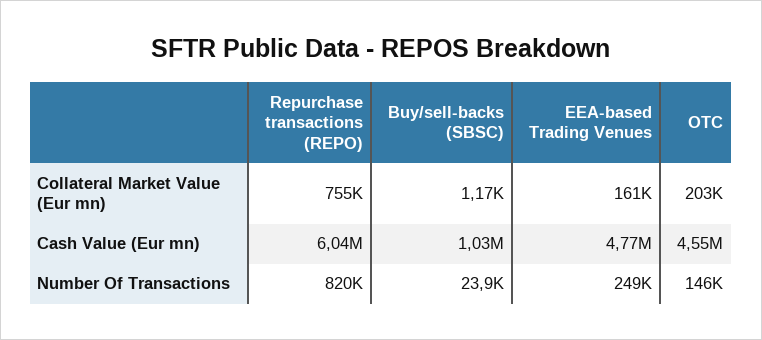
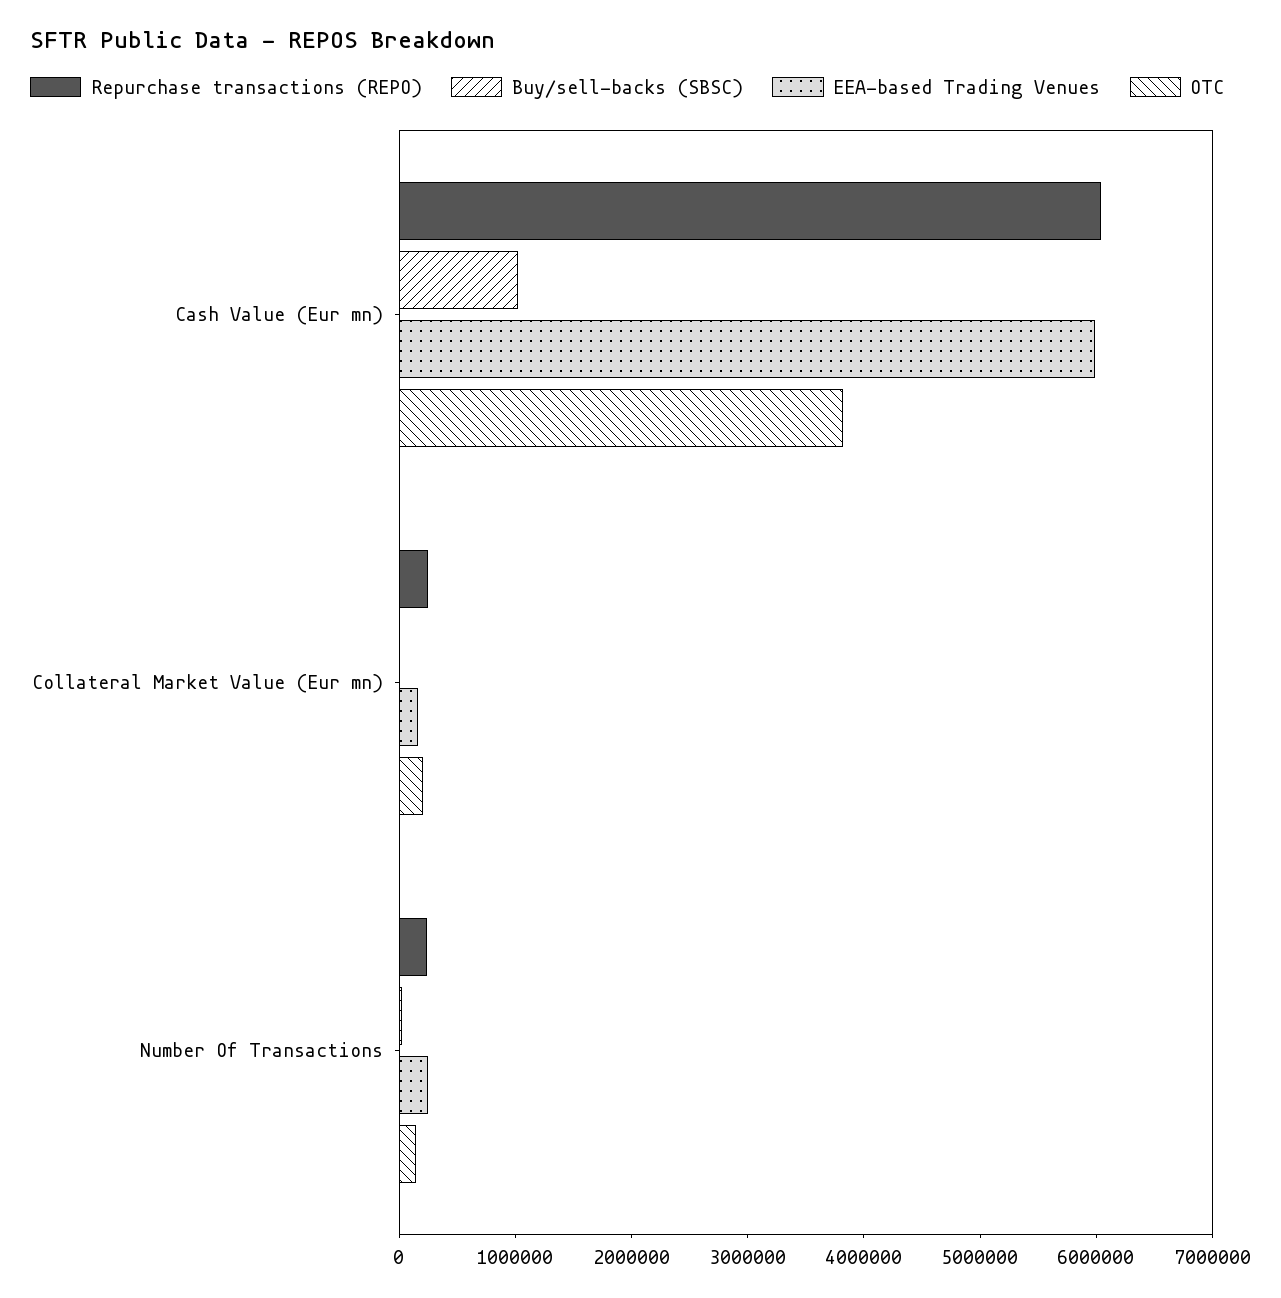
  {
    "Repurchase transactions (REPO)": {
-     "Collateral Market Value (Eur mn)": 755000,
+     "Collateral Market Value (Eur mn)": 200000,
      "Cash Value (Eur mn)": 6040000,
-     "Number Of Transactions": 820000
+     "Number Of Transactions": 200000
    },
    "Buy/sell-backs (SBSC)": {
      "Collateral Market Value (Eur mn)": 1170,
      "Cash Value (Eur mn)": 1030000,
      "Number Of Transactions": 23900
    },
    "EEA-based Trading Venues": {
      "Collateral Market Value (Eur mn)": 161000,
-     "Cash Value (Eur mn)": 4770000,
+     "Cash Value (Eur mn)": 6000000,
      "Number Of Transactions": 249000
    },
    "OTC": {
      "Collateral Market Value (Eur mn)": 203000,
-     "Cash Value (Eur mn)": 4550000,
+     "Cash Value (Eur mn)": 3800000,
      "Number Of Transactions": 146000
    }
  }

